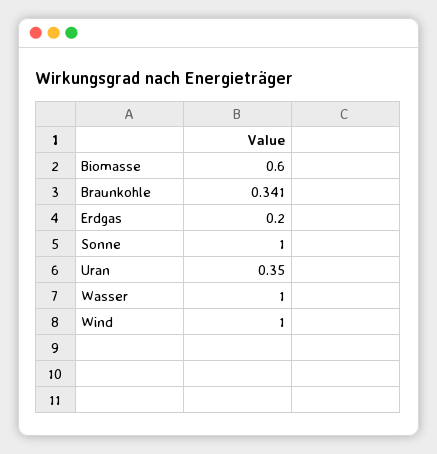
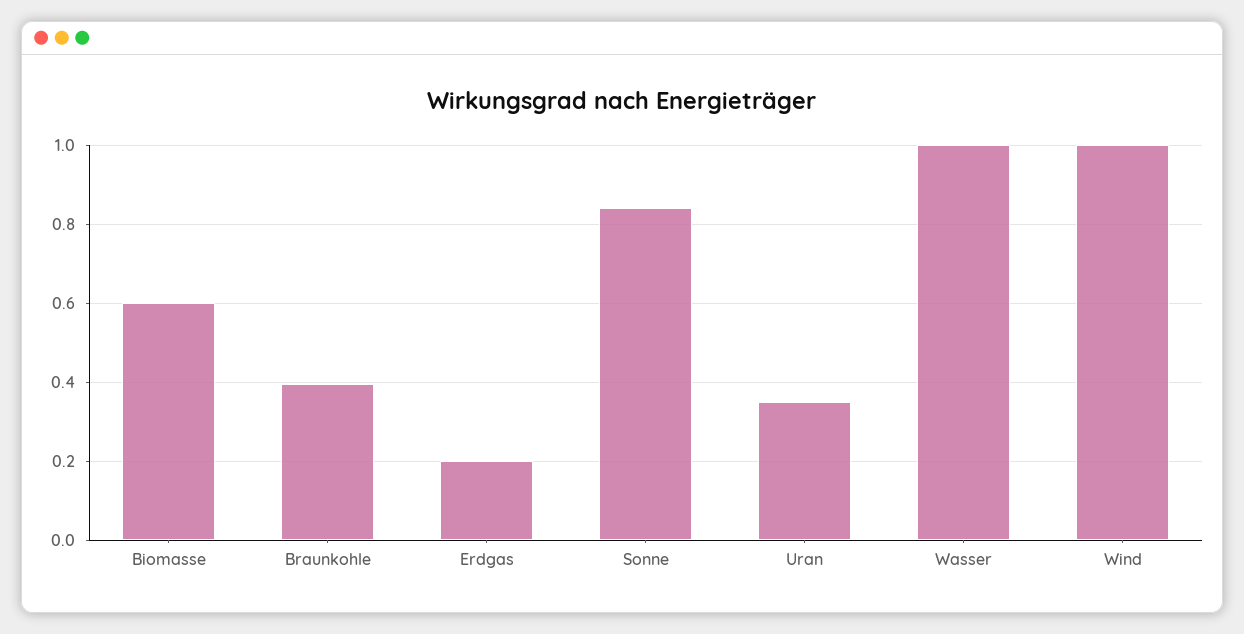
  {
    "Biomasse": 0.6,
-   "Braunkohle": 0.341,
+   "Braunkohle": 0.4,
    "Erdgas": 0.2,
-   "Sonne": 1,
+   "Sonne": 0.84,
    "Uran": 0.35,
    "Wasser": 1,
    "Wind": 1
  }

